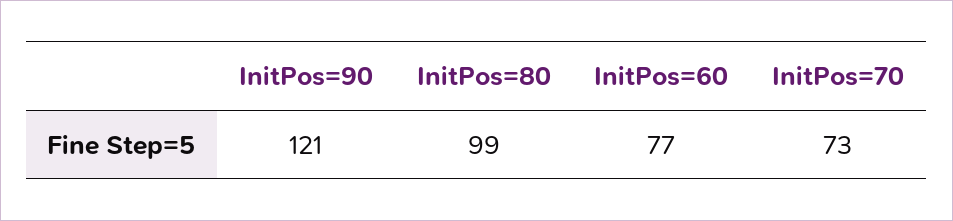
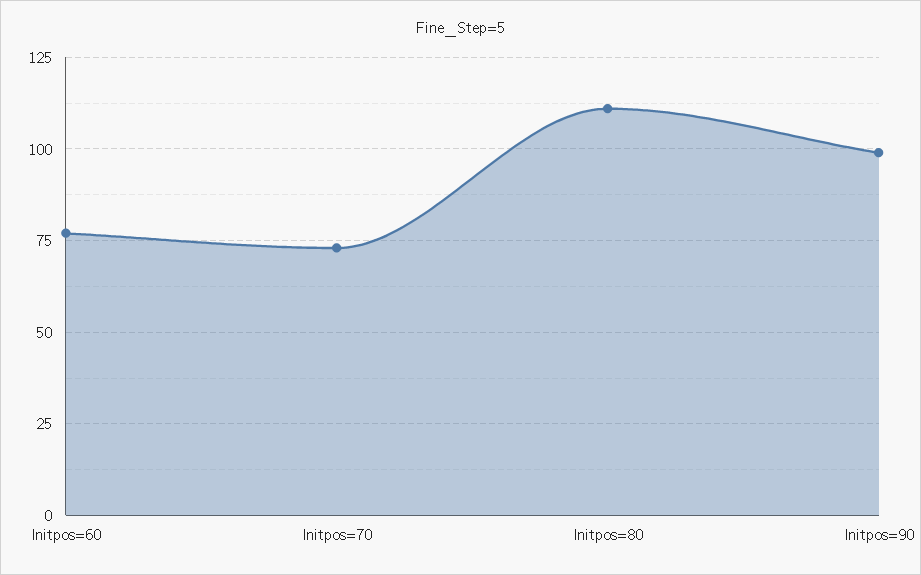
  {
-   "InitPos=90": 121,
+   "InitPos=90": 100,
-   "InitPos=80": 99,
+   "InitPos=80": 110,
    "InitPos=60": 77,
    "InitPos=70": 73
  }

